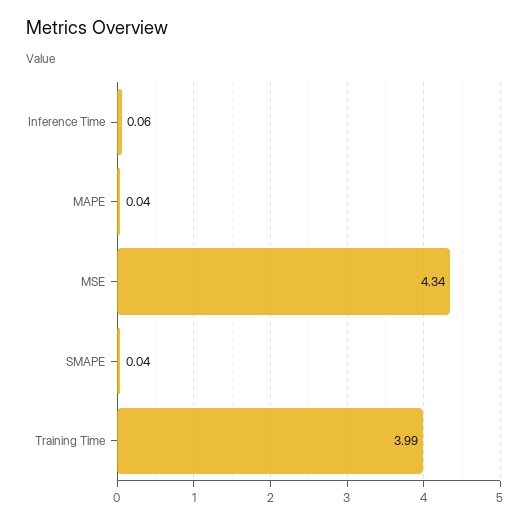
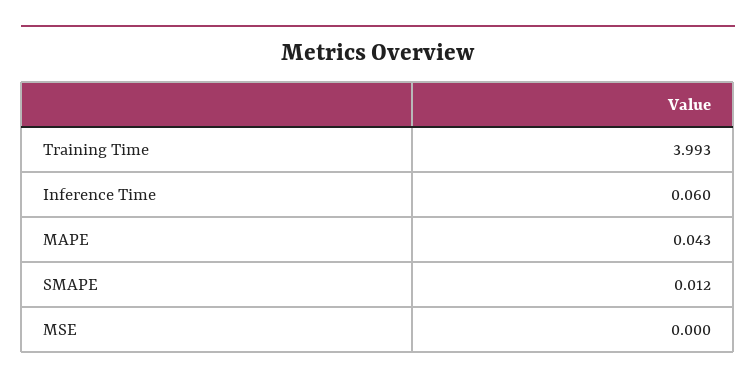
  {
    "Inference Time": 0.06,
    "MAPE": 0.043,
-   "MSE": 4.34,
+   "MSE": 0,
-   "SMAPE": 0.04,
+   "SMAPE": 0.012,
    "Training Time": 3.993
  }

